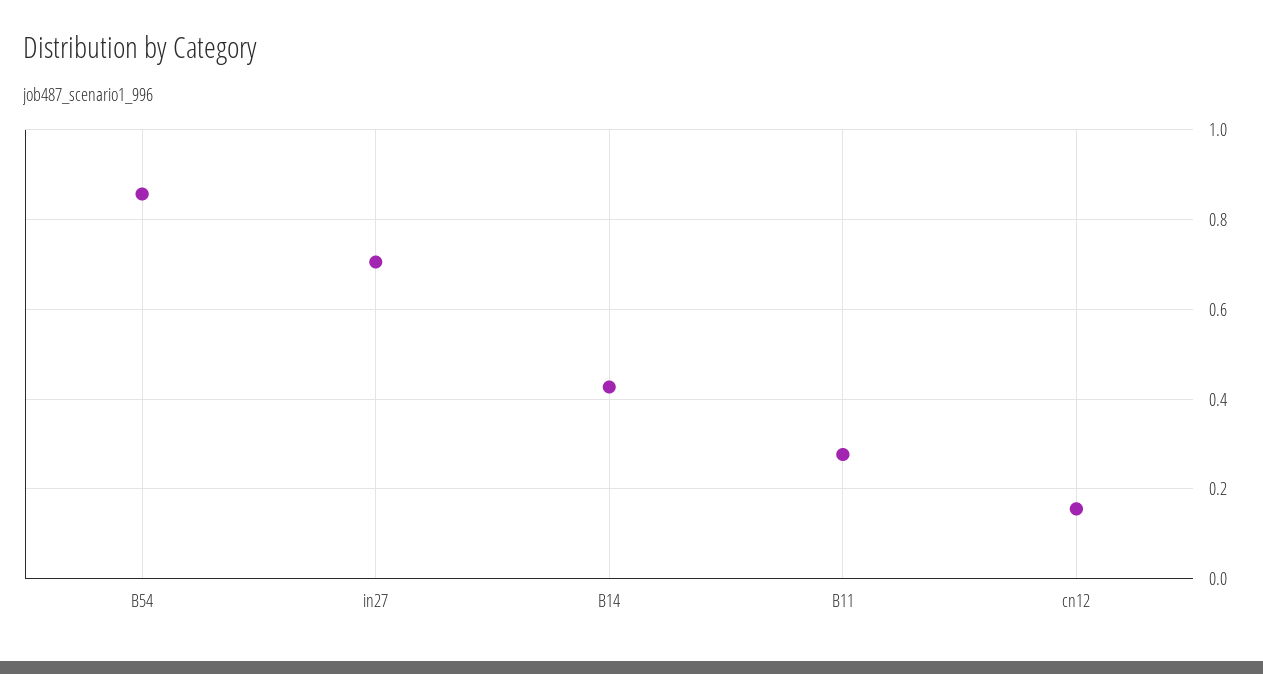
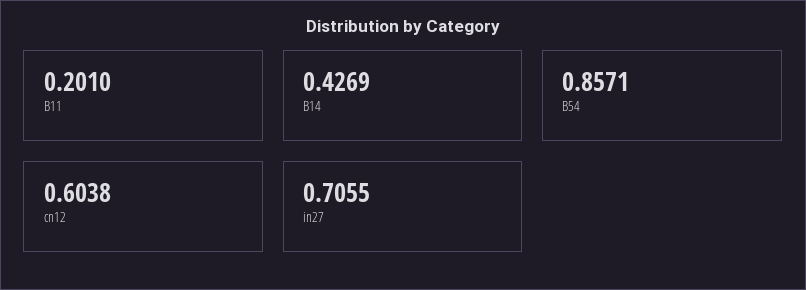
  {
    "B54": 0.8571,
    "in27": 0.7055,
    "B14": 0.4269,
-   "B11": 0.28,
+   "B11": 0.201,
-   "cn12": 0.16
+   "cn12": 0.6038
  }

